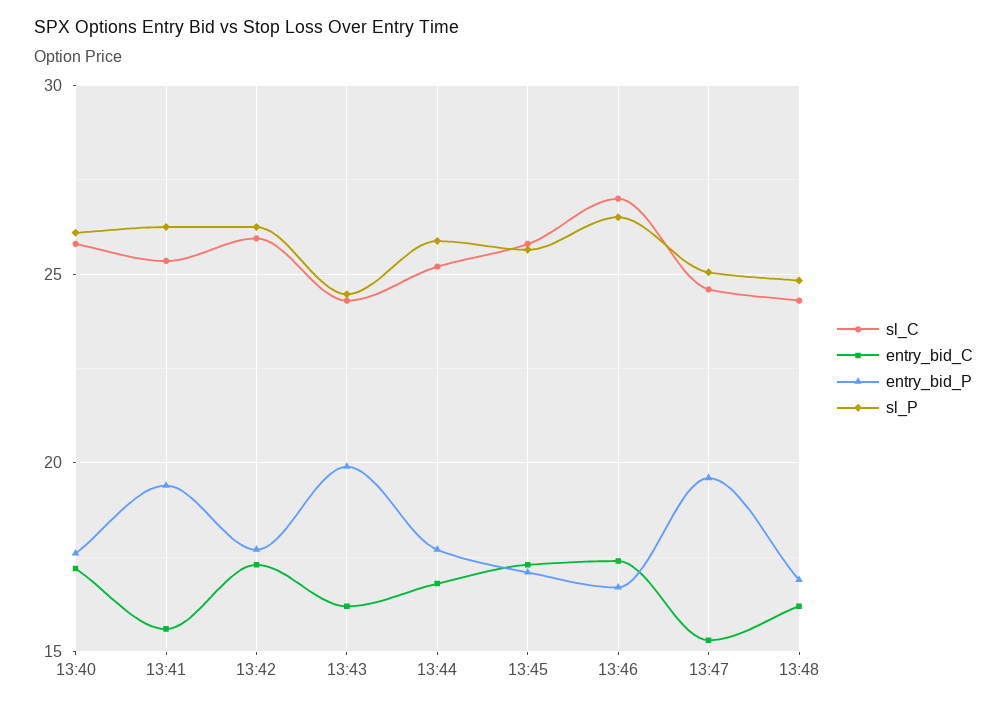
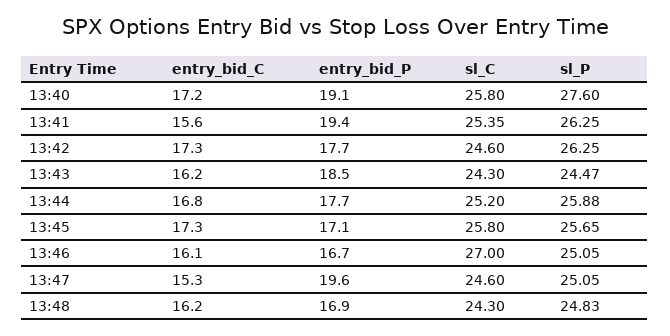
  {
    "sl_C": {
      "13:40": 25.8,
      "13:41": 25.35,
-     "13:42": 26,
+     "13:42": 24.6,
      "13:43": 24.3,
      "13:44": 25.2,
      "13:45": 25.8,
      "13:46": 27,
      "13:47": 24.6,
      "13:48": 24.3
    },
    "entry_bid_C": {
      "13:40": 17.2,
      "13:41": 15.6,
      "13:42": 17.3,
      "13:43": 16.2,
      "13:44": 16.8,
      "13:45": 17.3,
-     "13:46": 17.5,
+     "13:46": 16.1,
      "13:47": 15.3,
      "13:48": 16.2
    },
    "entry_bid_P": {
-     "13:40": 17.5,
+     "13:40": 19.1,
      "13:41": 19.4,
      "13:42": 17.7,
-     "13:43": 20,
+     "13:43": 18.5,
      "13:44": 17.7,
      "13:45": 17.1,
      "13:46": 16.7,
      "13:47": 19.6,
      "13:48": 16.9
    },
    "sl_P": {
-     "13:40": 26,
+     "13:40": 27.6,
      "13:41": 26.25,
      "13:42": 26.25,
      "13:43": 24.47,
      "13:44": 25.88,
      "13:45": 25.65,
-     "13:46": 26.5,
+     "13:46": 25.05,
      "13:47": 25.05,
      "13:48": 24.83
    }
  }

